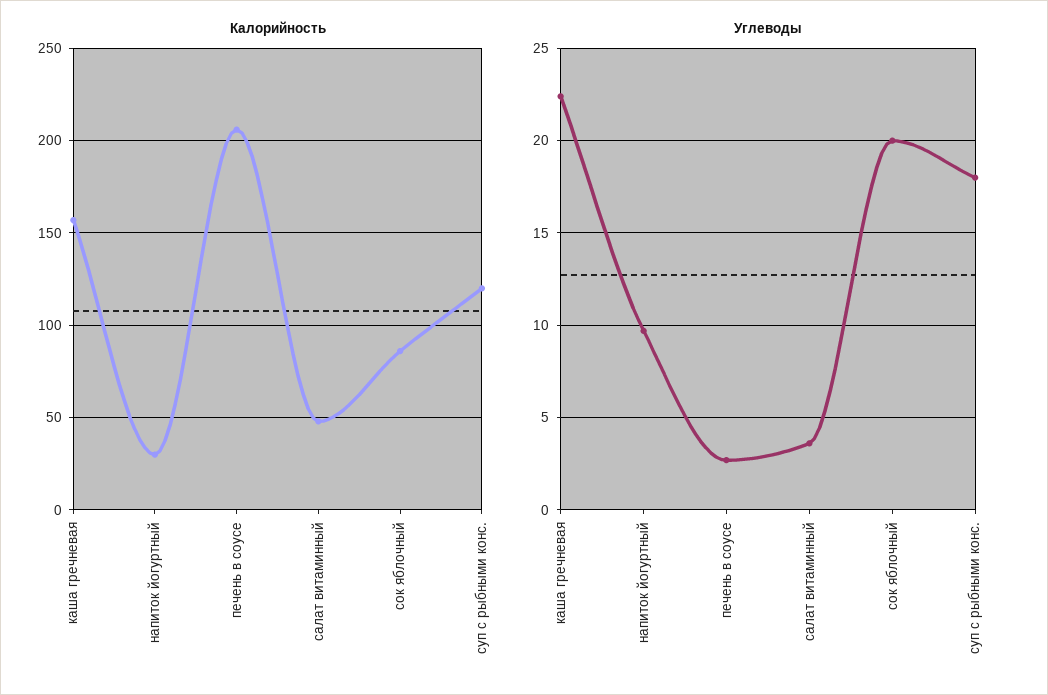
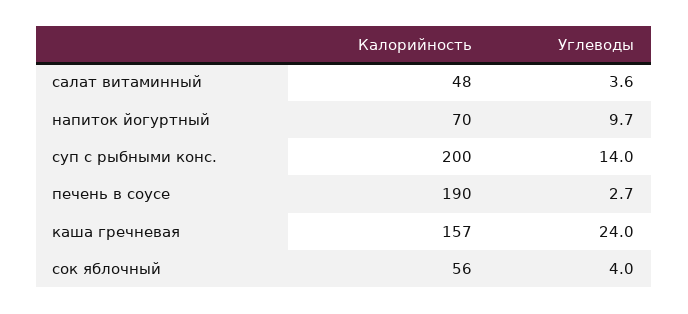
  {
    "Калорийность": {
      "каша гречневая": 157,
-     "напиток йогуртный": 30,
+     "напиток йогуртный": 70,
-     "печень в соусе": 205,
+     "печень в соусе": 190,
      "салат витаминный": 48,
-     "сок яблочный": 85,
+     "сок яблочный": 56,
-     "суп с рыбными конс.": 120
+     "суп с рыбными конс.": 200
    },
    "Углеводы": {
-     "каша гречневая": 22.5,
+     "каша гречневая": 24,
      "напиток йогуртный": 9.7,
      "печень в соусе": 2.7,
      "салат витаминный": 3.6,
-     "сок яблочный": 20,
+     "сок яблочный": 4,
-     "суп с рыбными конс.": 18
+     "суп с рыбными конс.": 14
    }
  }

